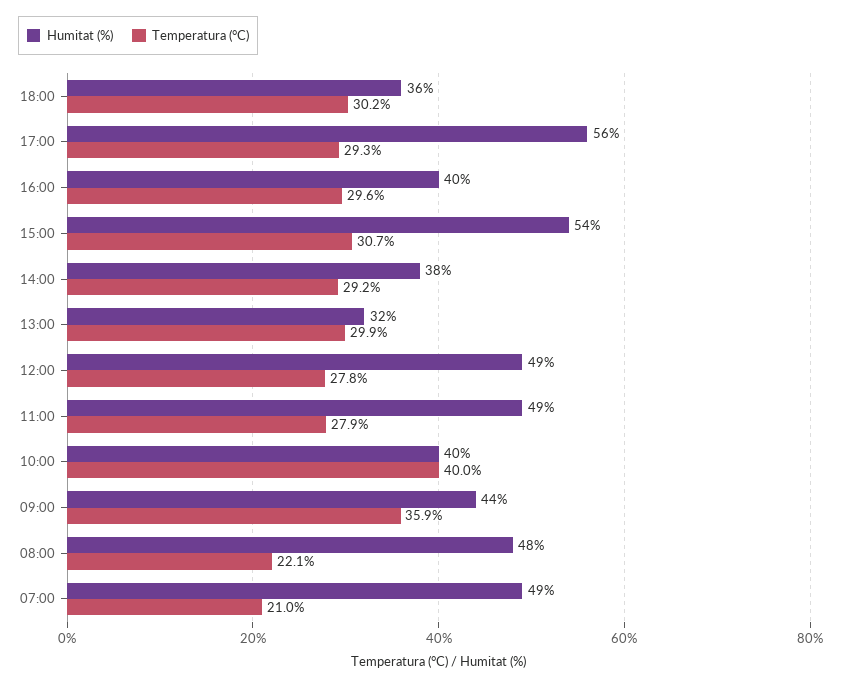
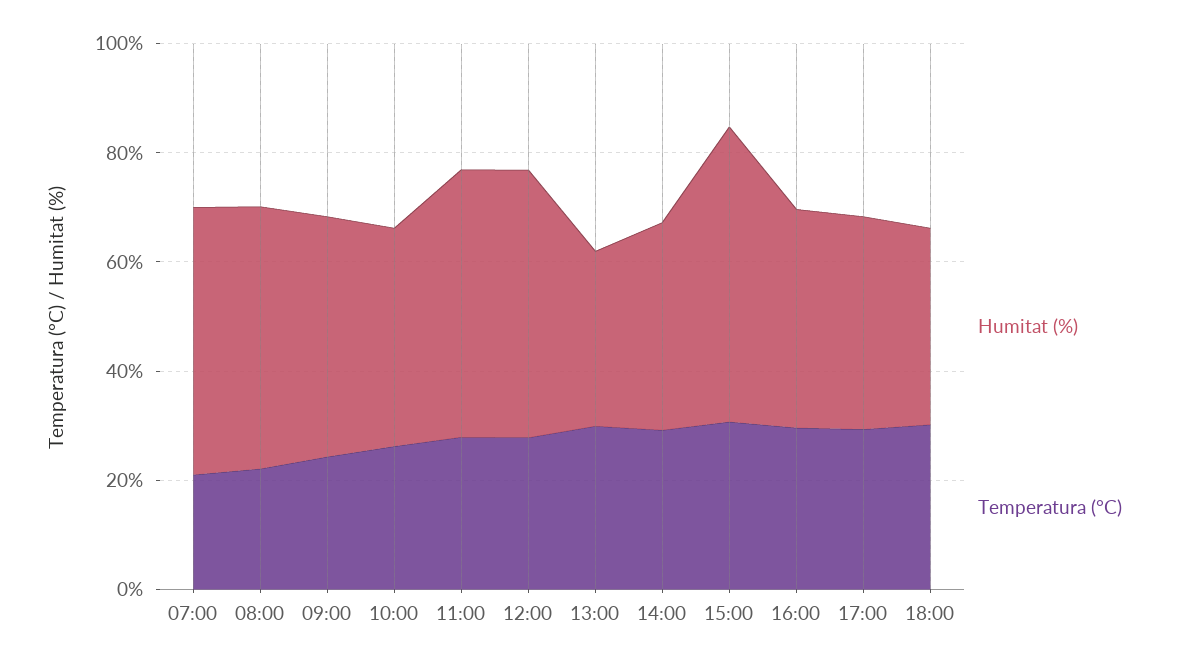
  {
    "Humitat (%)": {
      "18:00": 36,
-     "17:00": 56,
+     "17:00": 40,
      "16:00": 40,
      "15:00": 54,
      "14:00": 38,
      "13:00": 32,
      "12:00": 49,
      "11:00": 49,
      "10:00": 40,
      "09:00": 44,
      "08:00": 48,
      "07:00": 49
    },
    "Temperatura (°C)": {
      "18:00": 30.2,
      "17:00": 29.3,
      "16:00": 29.6,
      "15:00": 30.7,
      "14:00": 29.2,
      "13:00": 29.9,
      "12:00": 27.8,
      "11:00": 27.9,
-     "10:00": 40,
+     "10:00": 25,
-     "09:00": 35.9,
+     "09:00": 25,
      "08:00": 22.1,
      "07:00": 21
    }
  }

